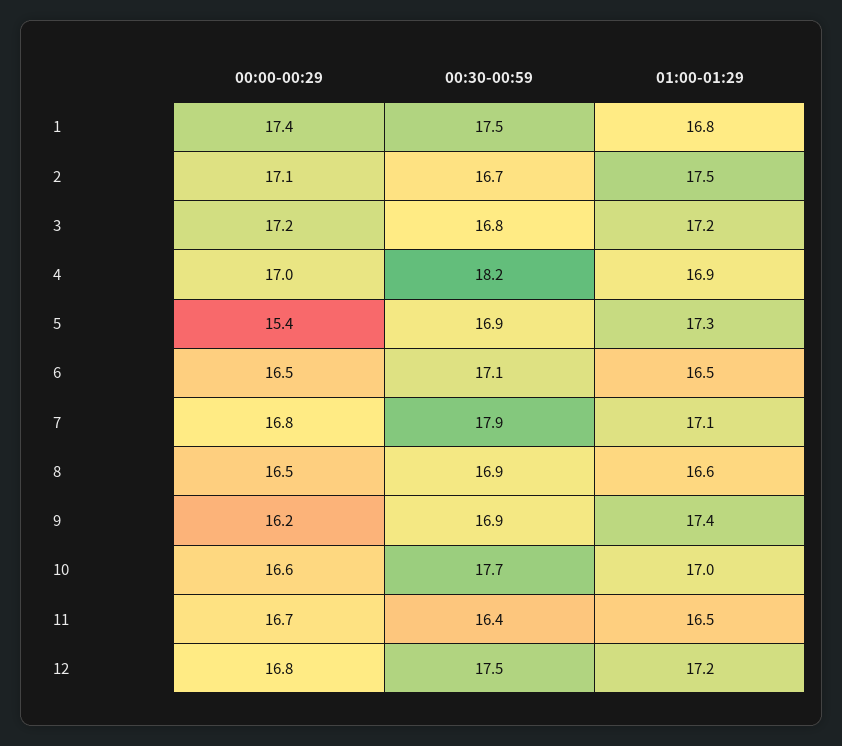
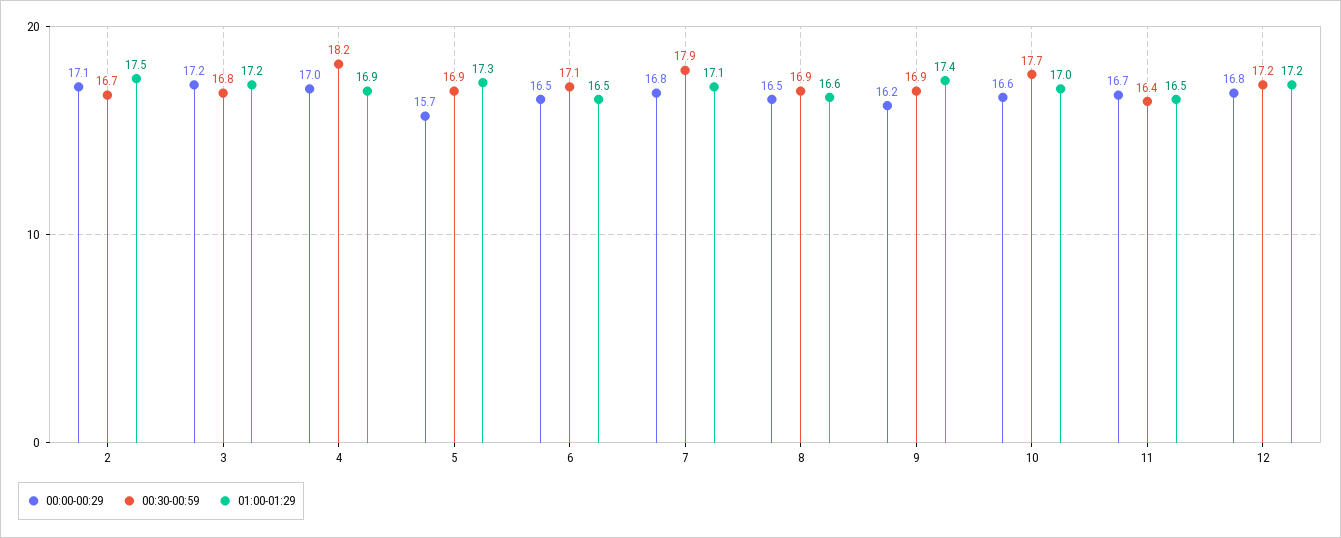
  {
    "00:00-00:29": {
-     "1": 17.4,
      "2": 17.1,
      "3": 17.2,
      "4": 17,
-     "5": 15.4,
+     "5": 15.7,
      "6": 16.5,
      "7": 16.8,
      "8": 16.5,
      "9": 16.2,
      "10": 16.6,
      "11": 16.7,
      "12": 16.8
    },
    "00:30-00:59": {
-     "1": 17.5,
      "2": 16.7,
      "3": 16.8,
      "4": 18.2,
      "5": 16.9,
      "6": 17.1,
      "7": 17.9,
      "8": 16.9,
      "9": 16.9,
      "10": 17.7,
      "11": 16.4,
-     "12": 17.5
+     "12": 17.2
    },
    "01:00-01:29": {
-     "1": 16.8,
      "2": 17.5,
      "3": 17.2,
      "4": 16.9,
      "5": 17.3,
      "6": 16.5,
      "7": 17.1,
      "8": 16.6,
      "9": 17.4,
      "10": 17,
      "11": 16.5,
      "12": 17.2
    }
  }

